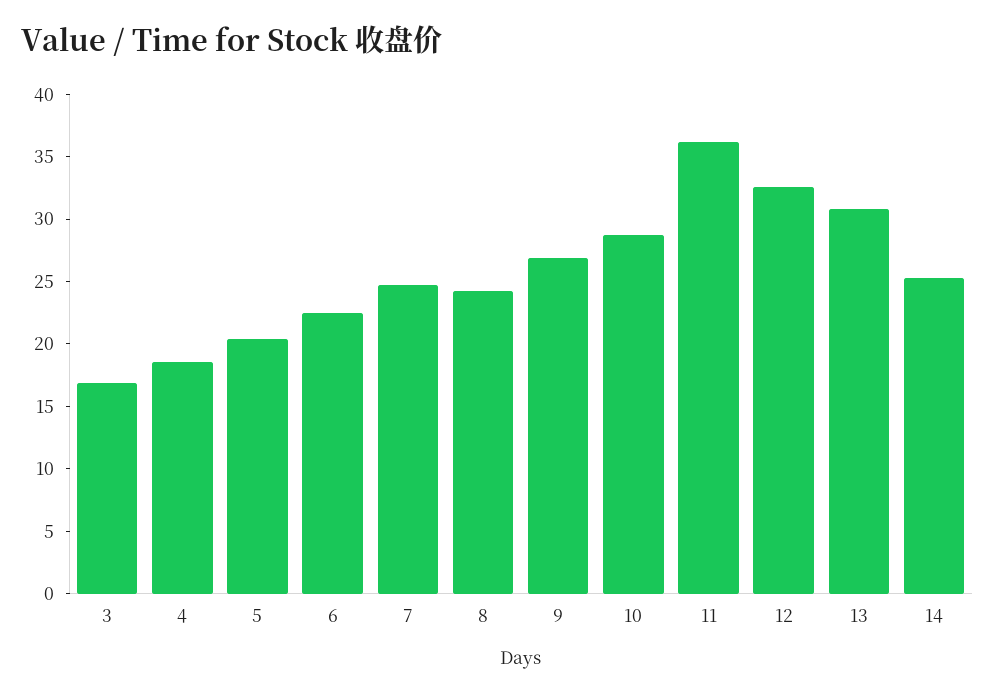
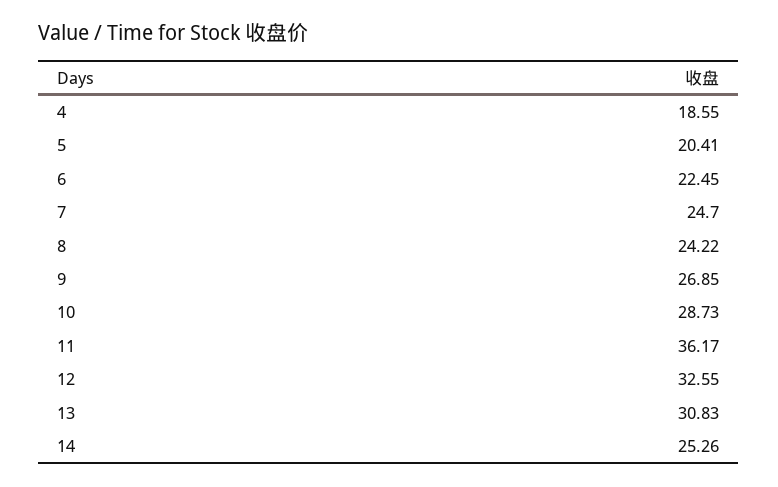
  {
-   "3": 17,
    "4": 18.55,
    "5": 20.41,
    "6": 22.45,
    "7": 24.7,
    "8": 24.22,
    "9": 26.85,
    "10": 28.73,
    "11": 36.17,
    "12": 32.55,
    "13": 30.83,
    "14": 25.26
  }

